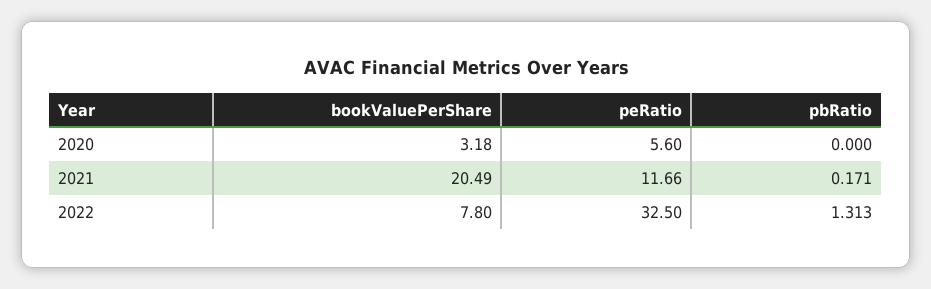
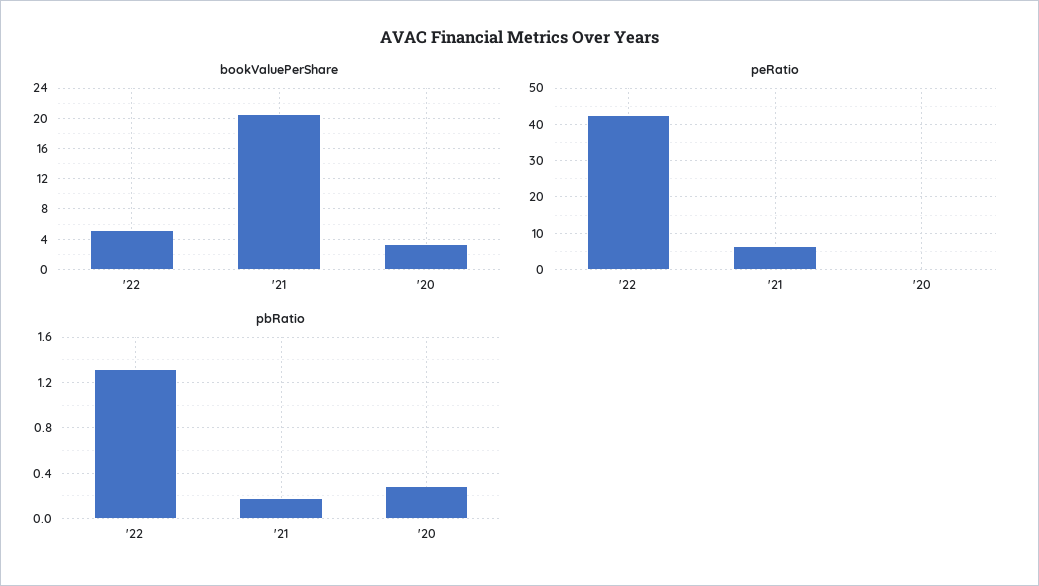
  {
    "bookValuePerShare": {
      "2020": 3.18,
      "2021": 20.49,
-     "2022": 7.8
+     "2022": 5
    },
    "peRatio": {
-     "2020": 5.6,
+     "2020": 0,
-     "2021": 11.66,
+     "2021": 6,
-     "2022": 32.5
+     "2022": 42
    },
    "pbRatio": {
-     "2020": 0,
+     "2020": 0.3,
      "2021": 0.171,
      "2022": 1.313
    }
  }

